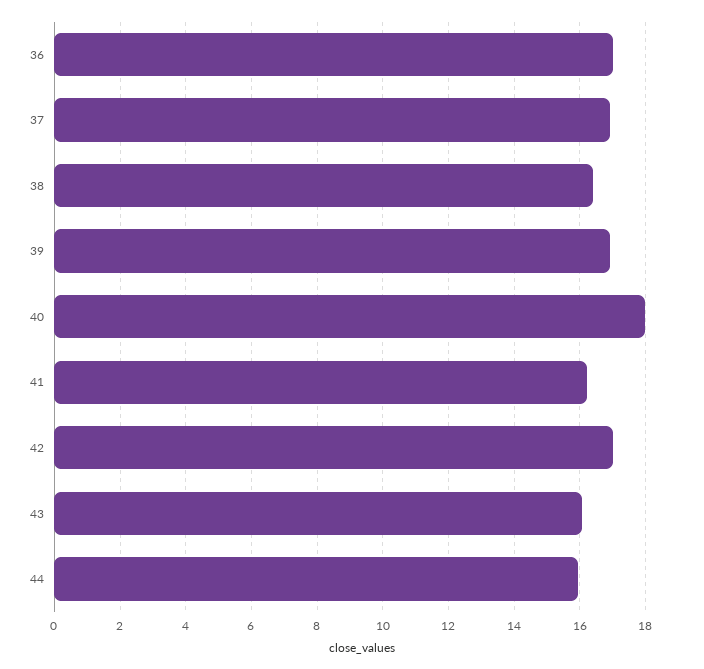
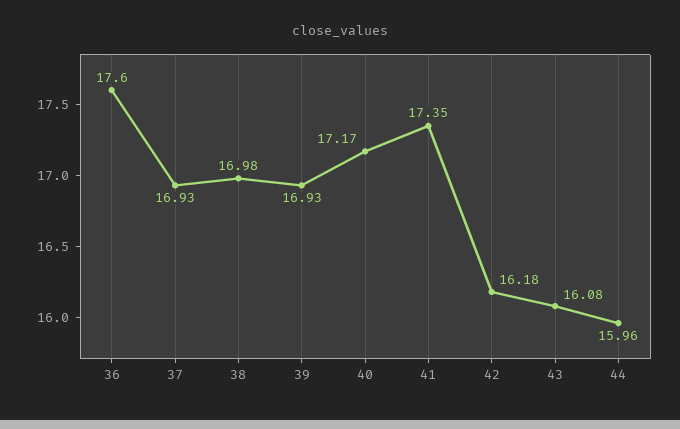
  {
-   "36": 17,
+   "36": 17.6,
    "37": 16.93,
-   "38": 16.4,
+   "38": 16.98,
    "39": 16.93,
-   "40": 18,
+   "40": 17.17,
-   "41": 16.2,
+   "41": 17.35,
-   "42": 17,
+   "42": 16.18,
    "43": 16.08,
    "44": 15.96
  }

